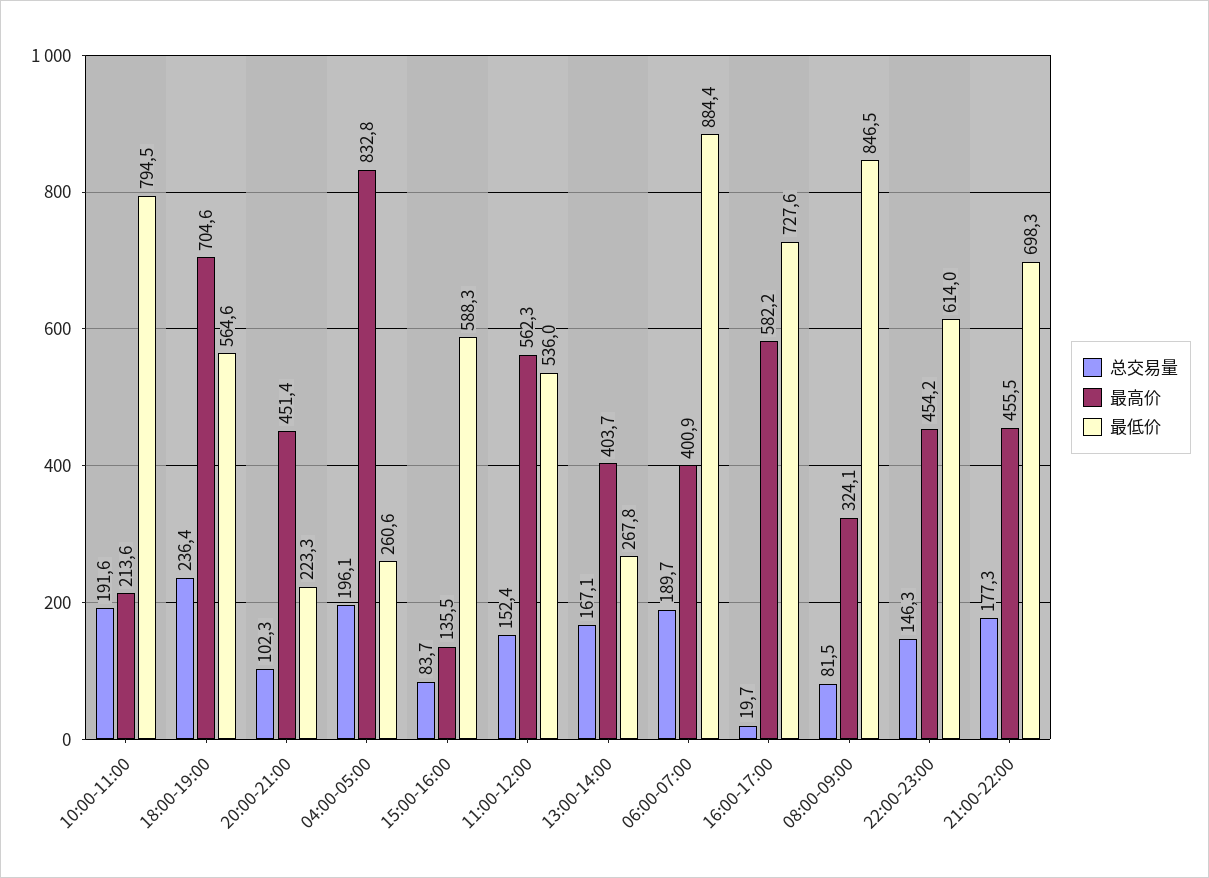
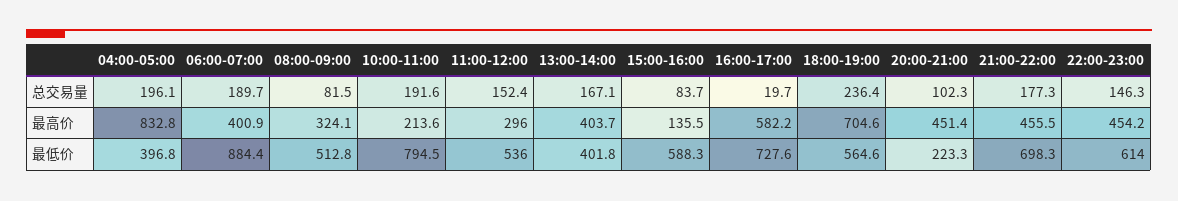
  {
    "总交易量": {
      "10:00-11:00": 191.6,
      "18:00-19:00": 236.4,
      "20:00-21:00": 102.3,
      "04:00-05:00": 196.1,
      "15:00-16:00": 83.7,
      "11:00-12:00": 152.4,
      "13:00-14:00": 167.1,
      "06:00-07:00": 189.7,
      "16:00-17:00": 19.7,
      "08:00-09:00": 81.5,
      "22:00-23:00": 146.3,
      "21:00-22:00": 177.3
    },
    "最高价": {
      "10:00-11:00": 213.6,
      "18:00-19:00": 704.6,
      "20:00-21:00": 451.4,
      "04:00-05:00": 832.8,
      "15:00-16:00": 135.5,
-     "11:00-12:00": 562.3,
+     "11:00-12:00": 296,
      "13:00-14:00": 403.7,
      "06:00-07:00": 400.9,
      "16:00-17:00": 582.2,
      "08:00-09:00": 324.1,
      "22:00-23:00": 454.2,
      "21:00-22:00": 455.5
    },
    "最低价": {
      "10:00-11:00": 794.5,
      "18:00-19:00": 564.6,
      "20:00-21:00": 223.3,
-     "04:00-05:00": 260.6,
+     "04:00-05:00": 396.8,
      "15:00-16:00": 588.3,
      "11:00-12:00": 536,
-     "13:00-14:00": 267.8,
+     "13:00-14:00": 401.8,
      "06:00-07:00": 884.4,
      "16:00-17:00": 727.6,
-     "08:00-09:00": 846.5,
+     "08:00-09:00": 512.8,
      "22:00-23:00": 614,
      "21:00-22:00": 698.3
    }
  }

